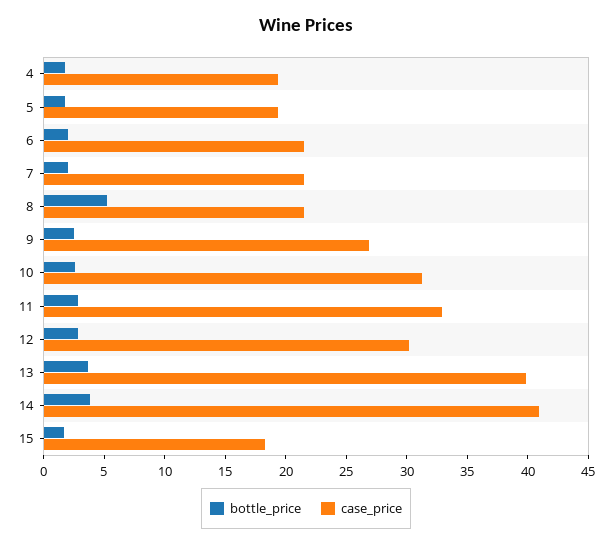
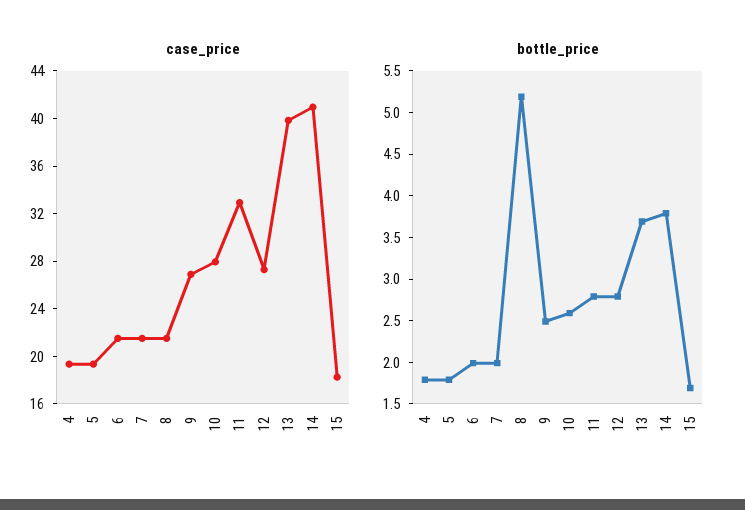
  {
    "bottle_price": {
      "4": 1.8,
      "5": 1.8,
      "6": 2,
      "7": 2,
      "8": 5.2,
      "9": 2.5,
      "10": 2.6,
      "11": 2.8,
      "12": 2.8,
      "13": 3.7,
      "14": 3.8,
      "15": 1.7
    },
    "case_price": {
      "4": 19,
      "5": 19,
      "6": 22,
      "7": 22,
      "8": 22,
      "9": 27,
-     "10": 31,
+     "10": 28,
      "11": 33,
-     "12": 30,
+     "12": 27,
      "13": 40,
      "14": 41,
      "15": 18
    }
  }

